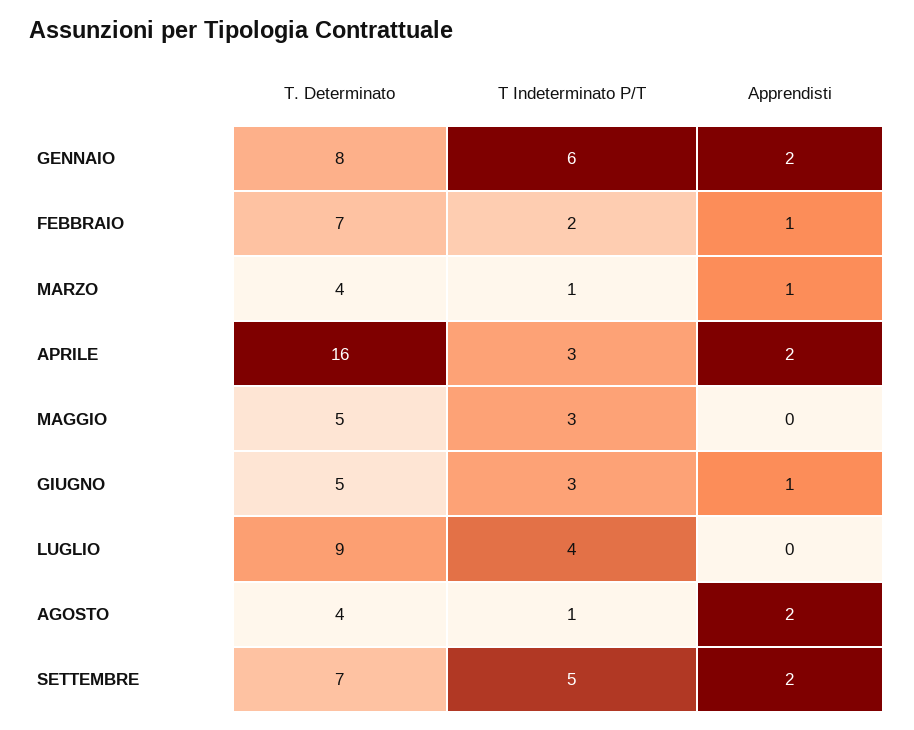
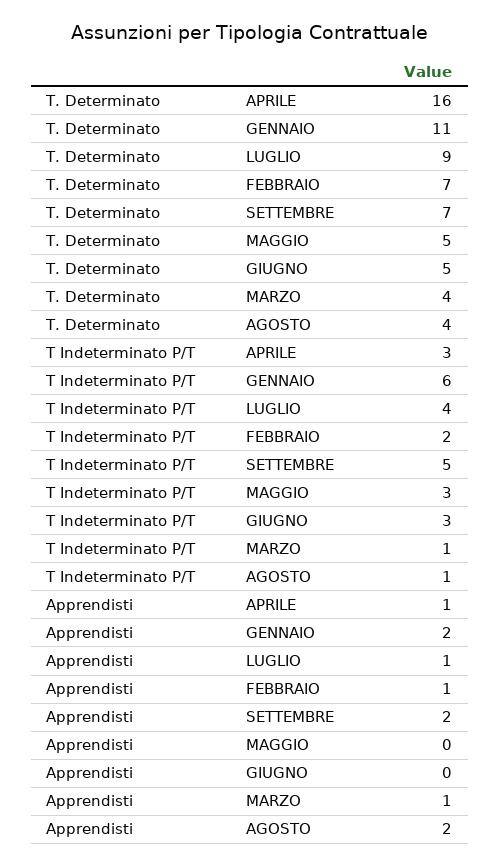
  {
    "T. Determinato": {
-     "GENNAIO": 8,
+     "GENNAIO": 11,
      "FEBBRAIO": 7,
      "MARZO": 4,
      "APRILE": 16,
      "MAGGIO": 5,
      "GIUGNO": 5,
      "LUGLIO": 9,
      "AGOSTO": 4,
      "SETTEMBRE": 7
    },
    "T Indeterminato P/T": {
      "GENNAIO": 6,
      "FEBBRAIO": 2,
      "MARZO": 1,
      "APRILE": 3,
      "MAGGIO": 3,
      "GIUGNO": 3,
      "LUGLIO": 4,
      "AGOSTO": 1,
      "SETTEMBRE": 5
    },
    "Apprendisti": {
      "GENNAIO": 2,
      "FEBBRAIO": 1,
      "MARZO": 1,
-     "APRILE": 2,
+     "APRILE": 1,
      "MAGGIO": 0,
-     "GIUGNO": 1,
+     "GIUGNO": 0,
-     "LUGLIO": 0,
+     "LUGLIO": 1,
      "AGOSTO": 2,
      "SETTEMBRE": 2
    }
  }

